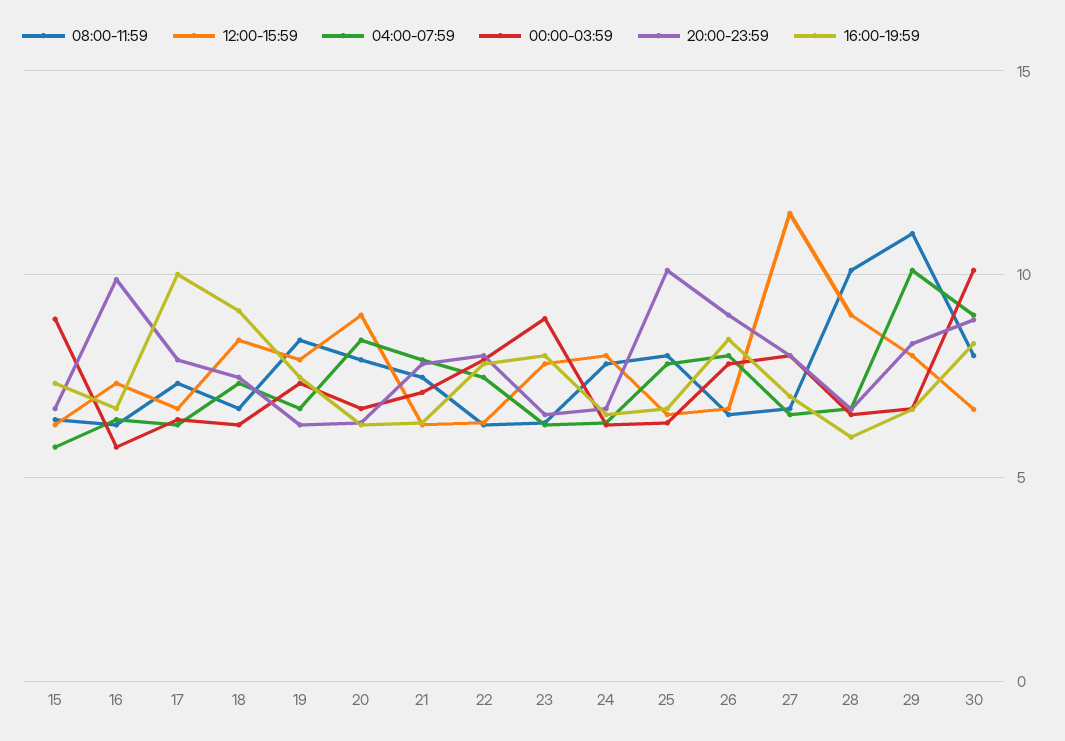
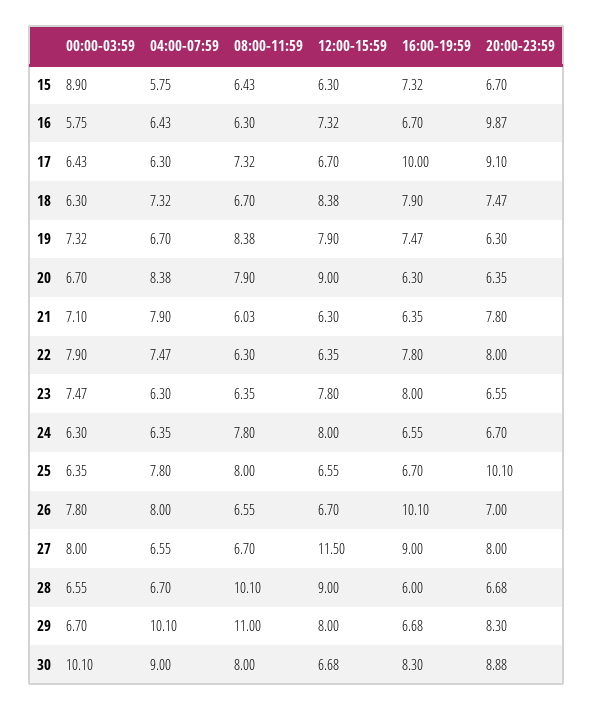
  {
    "08:00-11:59": {
      "15": 6.43,
      "16": 6.3,
      "17": 7.32,
      "18": 6.7,
      "19": 8.38,
      "20": 7.9,
-     "21": 7.5,
+     "21": 6.03,
      "22": 6.3,
      "23": 6.35,
      "24": 7.8,
      "25": 8,
      "26": 6.55,
      "27": 6.7,
      "28": 10.1,
      "29": 11,
      "30": 8
    },
    "12:00-15:59": {
      "15": 6.3,
      "16": 7.32,
      "17": 6.7,
      "18": 8.38,
      "19": 7.9,
      "20": 9,
      "21": 6.3,
      "22": 6.35,
      "23": 7.8,
      "24": 8,
      "25": 6.55,
      "26": 6.7,
      "27": 11.5,
      "28": 9,
      "29": 8,
      "30": 6.68
    },
    "04:00-07:59": {
      "15": 5.75,
      "16": 6.43,
      "17": 6.3,
      "18": 7.32,
      "19": 6.7,
      "20": 8.38,
      "21": 7.9,
      "22": 7.47,
      "23": 6.3,
      "24": 6.35,
      "25": 7.8,
      "26": 8,
      "27": 6.55,
      "28": 6.7,
      "29": 10.1,
      "30": 9
    },
    "00:00-03:59": {
      "15": 8.9,
      "16": 5.75,
      "17": 6.43,
      "18": 6.3,
      "19": 7.32,
      "20": 6.7,
      "21": 7.1,
      "22": 7.9,
-     "23": 9,
+     "23": 7.47,
      "24": 6.3,
      "25": 6.35,
      "26": 7.8,
      "27": 8,
      "28": 6.55,
      "29": 6.7,
      "30": 10.1
    },
    "20:00-23:59": {
      "15": 6.7,
      "16": 9.87,
-     "17": 8,
+     "17": 9.1,
      "18": 7.47,
      "19": 6.3,
      "20": 6.35,
      "21": 7.8,
      "22": 8,
      "23": 6.55,
      "24": 6.7,
      "25": 10.1,
-     "26": 9,
+     "26": 7,
      "27": 8,
      "28": 6.68,
      "29": 8.3,
      "30": 8.88
    },
    "16:00-19:59": {
      "15": 7.32,
      "16": 6.7,
      "17": 10,
-     "18": 9,
+     "18": 7.9,
      "19": 7.47,
      "20": 6.3,
      "21": 6.35,
      "22": 7.8,
      "23": 8,
      "24": 6.55,
      "25": 6.7,
-     "26": 8.5,
+     "26": 10.1,
-     "27": 7,
+     "27": 9,
      "28": 6,
      "29": 6.68,
      "30": 8.3
    }
  }

